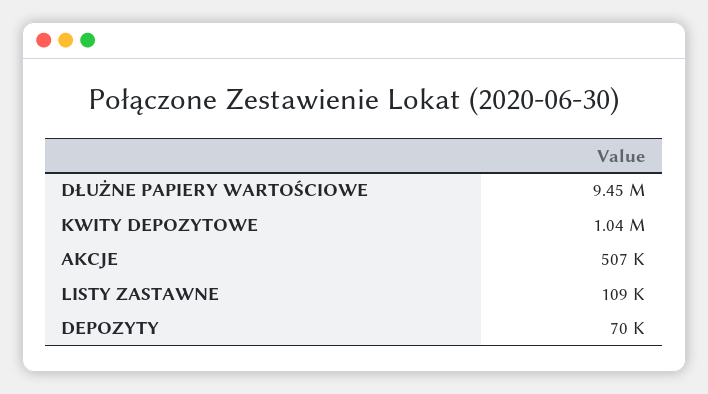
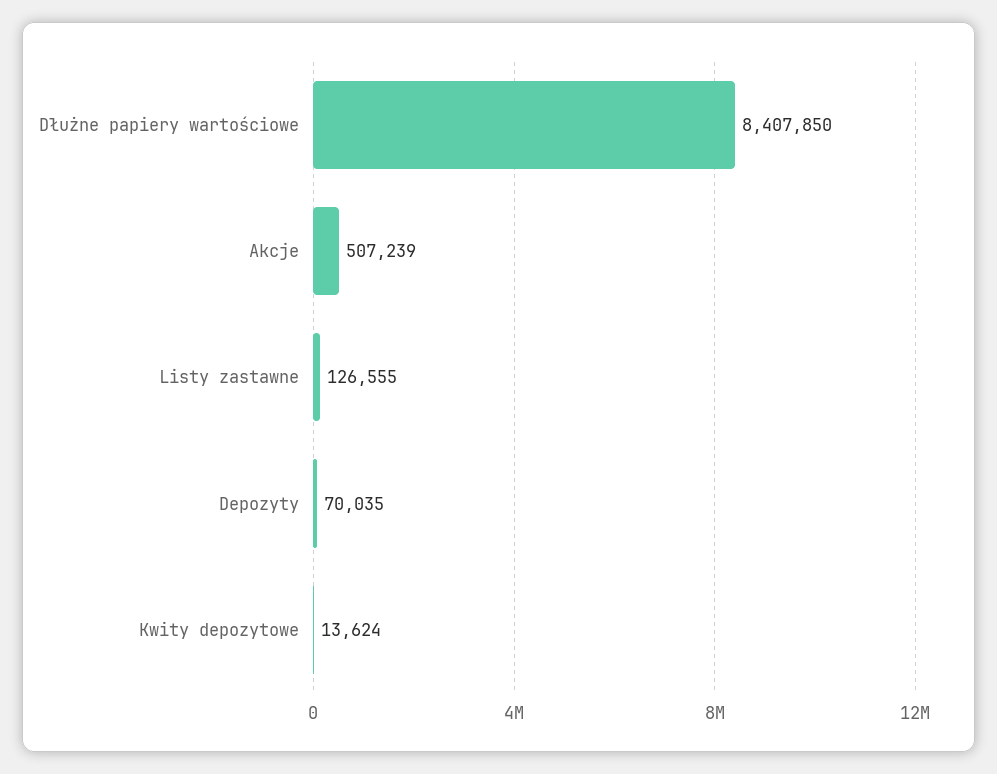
  {
-   "DŁUŻNE PAPIERY WARTOŚCIOWE": 9450000,
+   "DŁUŻNE PAPIERY WARTOŚCIOWE": 8407850,
-   "KWITY DEPOZYTOWE": 1040000,
+   "KWITY DEPOZYTOWE": 13624,
    "AKCJE": 507239,
-   "LISTY ZASTAWNE": 109000,
+   "LISTY ZASTAWNE": 126555,
    "DEPOZYTY": 70035
  }

